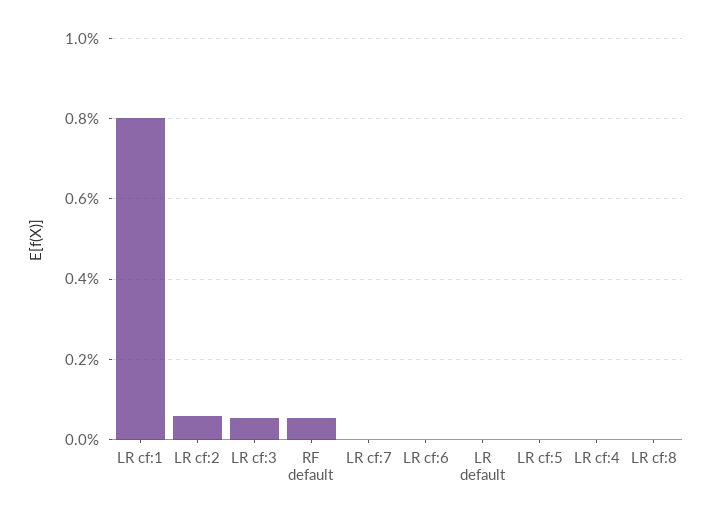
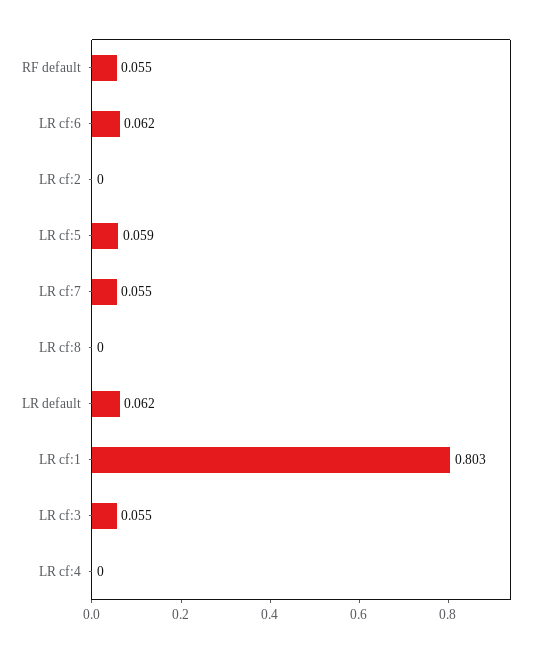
  {
    "LR cf:1": 0.803,
-   "LR cf:2": 0.06,
+   "LR cf:2": 0,
    "LR cf:3": 0.055,
    "RF default": 0.055,
-   "LR cf:7": 0,
+   "LR cf:7": 0.055,
-   "LR cf:6": 0,
+   "LR cf:6": 0.062,
-   "LR default": 0,
+   "LR default": 0.062,
-   "LR cf:5": 0,
+   "LR cf:5": 0.059,
    "LR cf:4": 0,
    "LR cf:8": 0
  }

